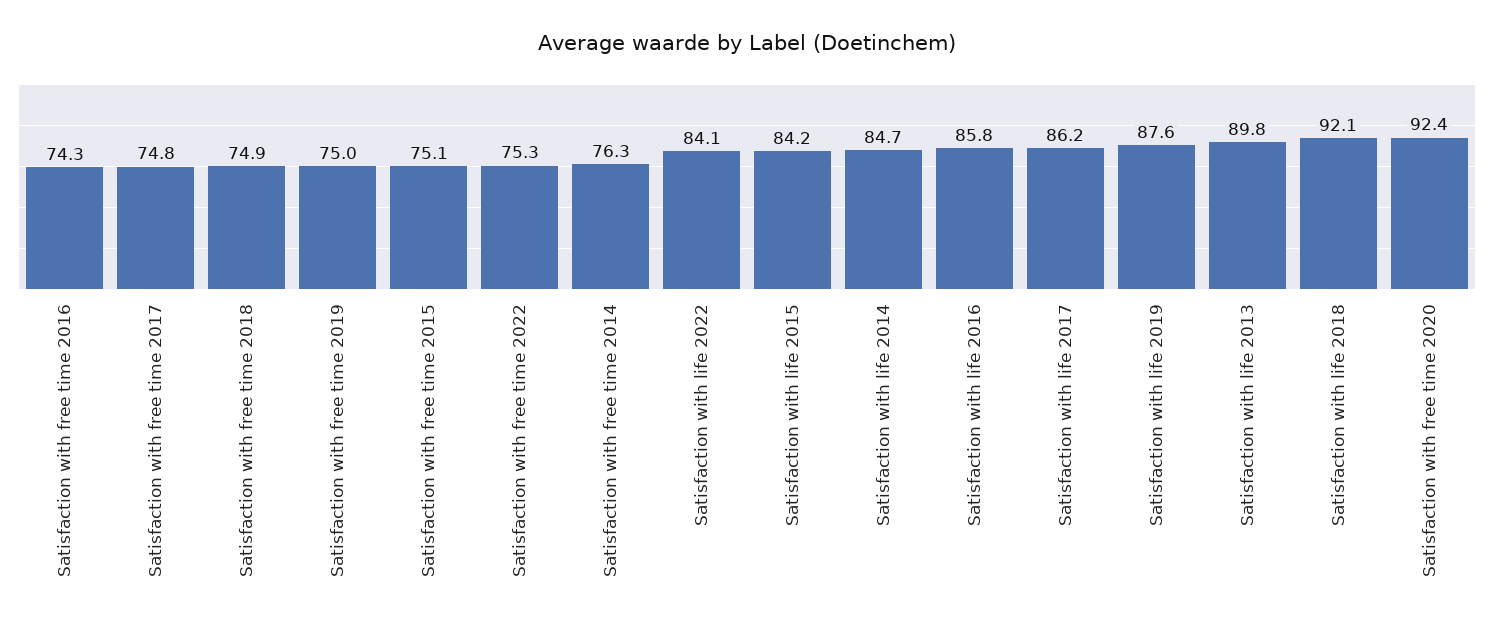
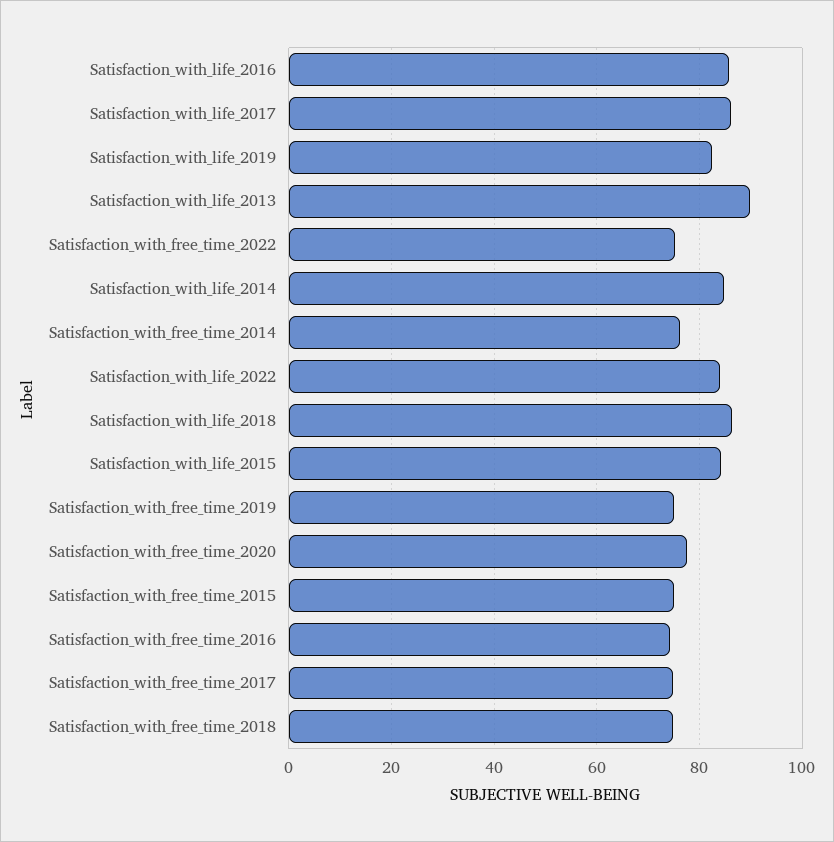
  {
    "Satisfaction with free time 2016": 74.3,
    "Satisfaction with free time 2017": 74.8,
    "Satisfaction with free time 2018": 74.9,
    "Satisfaction with free time 2019": 75,
    "Satisfaction with free time 2015": 75.1,
    "Satisfaction with free time 2022": 75.3,
    "Satisfaction with free time 2014": 76.3,
    "Satisfaction with life 2022": 84.1,
    "Satisfaction with life 2015": 84.2,
    "Satisfaction with life 2014": 84.7,
    "Satisfaction with life 2016": 85.8,
    "Satisfaction with life 2017": 86.2,
-   "Satisfaction with life 2019": 87.6,
+   "Satisfaction with life 2019": 82,
    "Satisfaction with life 2013": 89.8,
-   "Satisfaction with life 2018": 92.1,
+   "Satisfaction with life 2018": 86,
-   "Satisfaction with free time 2020": 92.4
+   "Satisfaction with free time 2020": 78
  }

